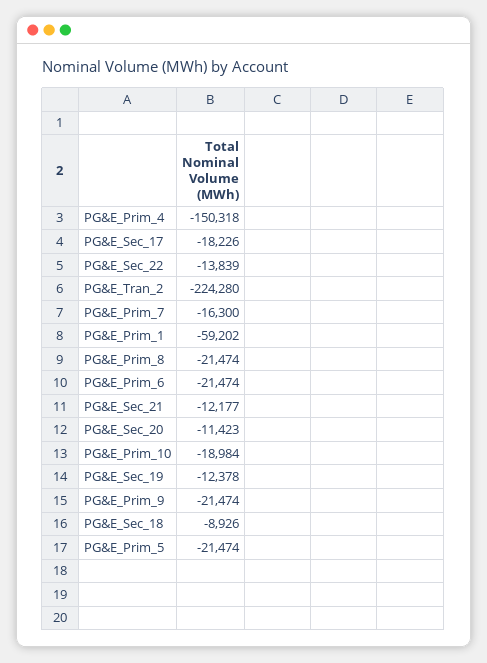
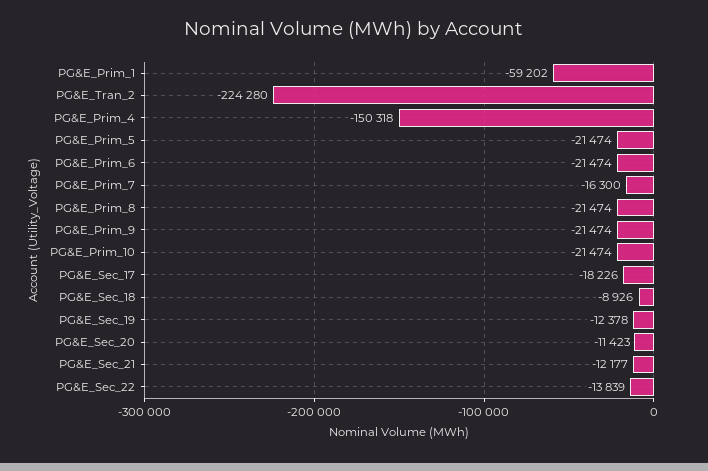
  {
    "PG&E_Prim_4": -150318,
    "PG&E_Sec_17": -18226,
    "PG&E_Sec_22": -13839,
    "PG&E_Tran_2": -224280,
    "PG&E_Prim_7": -16300,
    "PG&E_Prim_1": -59202,
    "PG&E_Prim_8": -21474,
    "PG&E_Prim_6": -21474,
    "PG&E_Sec_21": -12177,
    "PG&E_Sec_20": -11423,
-   "PG&E_Prim_10": -18984,
+   "PG&E_Prim_10": -21474,
    "PG&E_Sec_19": -12378,
    "PG&E_Prim_9": -21474,
    "PG&E_Sec_18": -8926,
    "PG&E_Prim_5": -21474
  }

